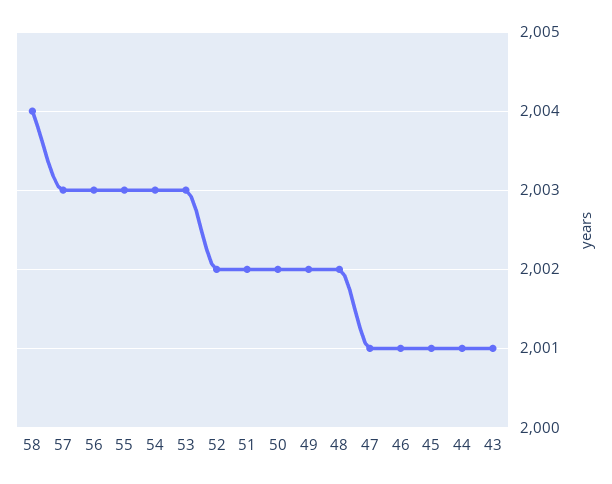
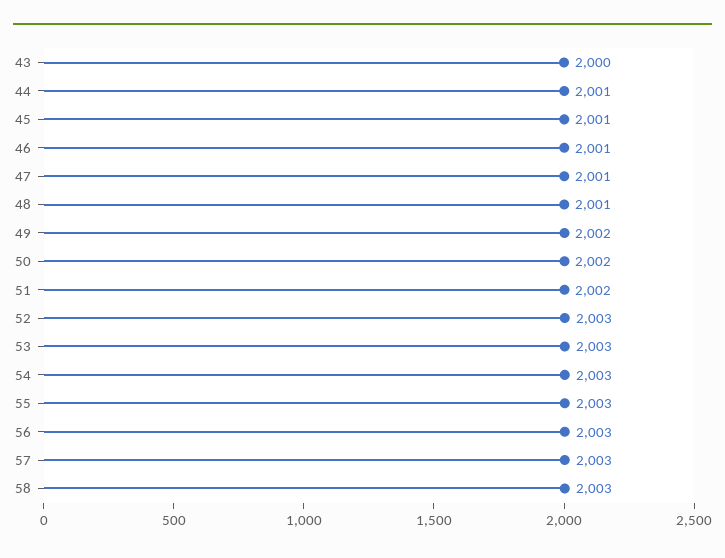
  {
-   "58": 2004,
+   "58": 2003,
    "57": 2003,
    "56": 2003,
    "55": 2003,
    "54": 2003,
    "53": 2003,
-   "52": 2002,
+   "52": 2003,
    "51": 2002,
    "50": 2002,
    "49": 2002,
-   "48": 2002,
+   "48": 2001,
    "47": 2001,
    "46": 2001,
    "45": 2001,
    "44": 2001,
-   "43": 2001
+   "43": 2000
  }

